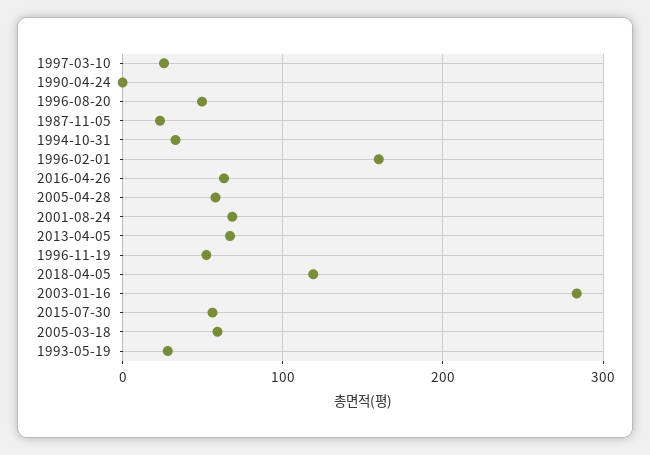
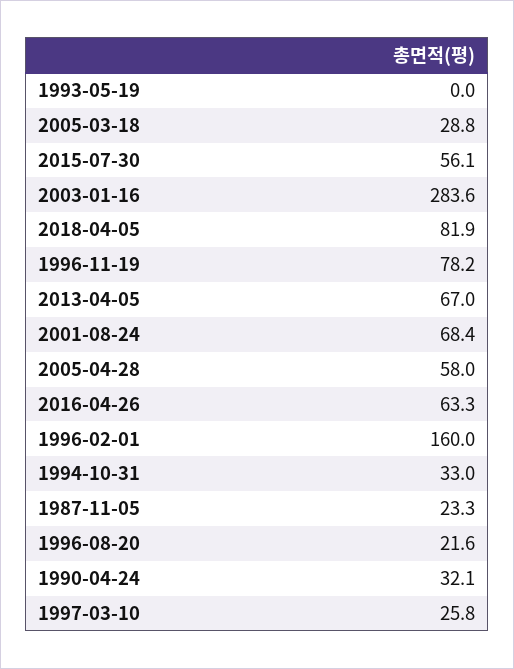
  {
    "1997-03-10": 25.8,
-   "1990-04-24": 0,
+   "1990-04-24": 32.1,
-   "1996-08-20": 50,
+   "1996-08-20": 21.6,
    "1987-11-05": 23.3,
    "1994-10-31": 33,
    "1996-02-01": 160,
    "2016-04-26": 63.3,
    "2005-04-28": 58,
    "2001-08-24": 68.4,
    "2013-04-05": 67,
-   "1996-11-19": 50,
+   "1996-11-19": 78.2,
-   "2018-04-05": 120,
+   "2018-04-05": 81.9,
    "2003-01-16": 283.6,
    "2015-07-30": 56.1,
-   "2005-03-18": 60,
+   "2005-03-18": 28.8,
-   "1993-05-19": 30
+   "1993-05-19": 0
  }

